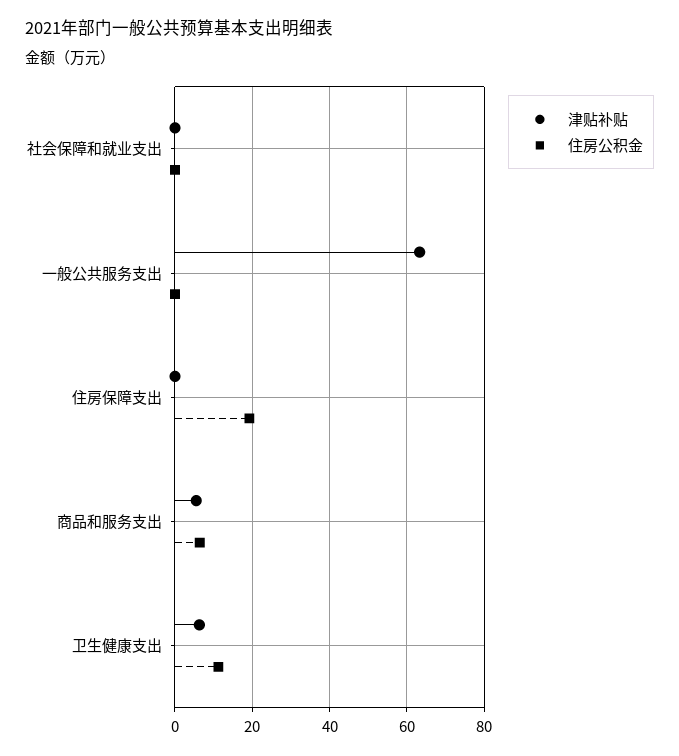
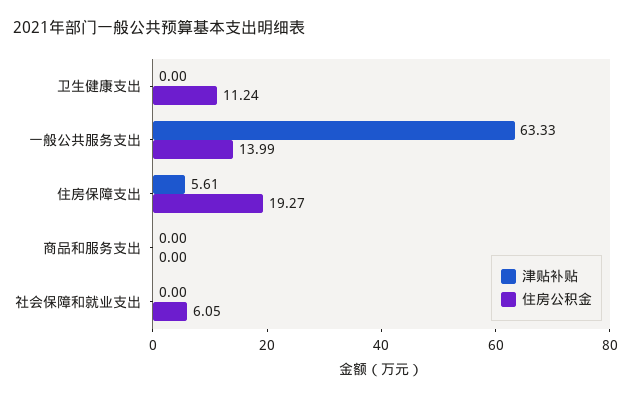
  {
    "津贴补贴": {
      "社会保障和就业支出": 0,
      "一般公共服务支出": 63.33,
-     "住房保障支出": 0,
+     "住房保障支出": 5.61,
-     "商品和服务支出": 6,
+     "商品和服务支出": 0,
-     "卫生健康支出": 6
+     "卫生健康支出": 0
    },
    "住房公积金": {
-     "社会保障和就业支出": 0,
+     "社会保障和就业支出": 6.05,
-     "一般公共服务支出": 0,
+     "一般公共服务支出": 13.99,
      "住房保障支出": 19.27,
-     "商品和服务支出": 6,
+     "商品和服务支出": 0,
      "卫生健康支出": 11.24
    }
  }

